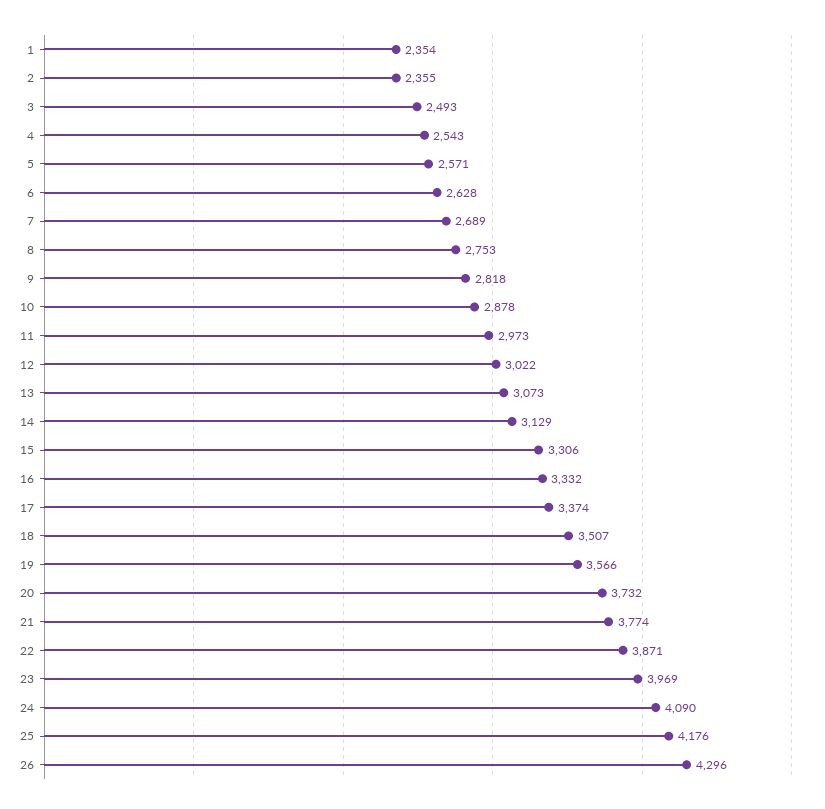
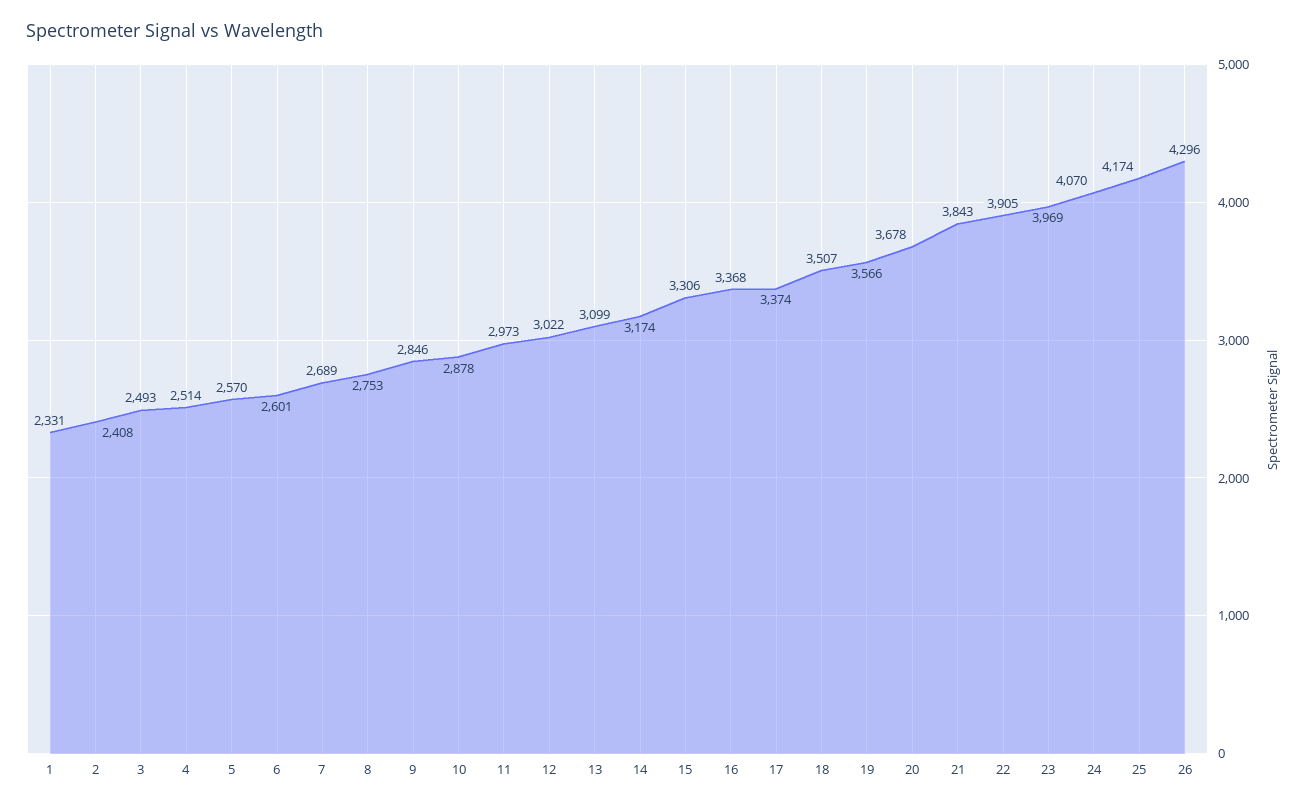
  {
-   "1": 2354,
+   "1": 2331,
-   "2": 2355,
+   "2": 2408,
    "3": 2493,
-   "4": 2543,
+   "4": 2514,
-   "5": 2571,
+   "5": 2570,
-   "6": 2628,
+   "6": 2601,
    "7": 2689,
    "8": 2753,
-   "9": 2818,
+   "9": 2846,
    "10": 2878,
    "11": 2973,
    "12": 3022,
-   "13": 3073,
+   "13": 3099,
-   "14": 3129,
+   "14": 3174,
    "15": 3306,
-   "16": 3332,
+   "16": 3368,
    "17": 3374,
    "18": 3507,
    "19": 3566,
-   "20": 3732,
+   "20": 3678,
-   "21": 3774,
+   "21": 3843,
-   "22": 3871,
+   "22": 3905,
    "23": 3969,
-   "24": 4090,
+   "24": 4070,
-   "25": 4176,
+   "25": 4174,
    "26": 4296
  }

